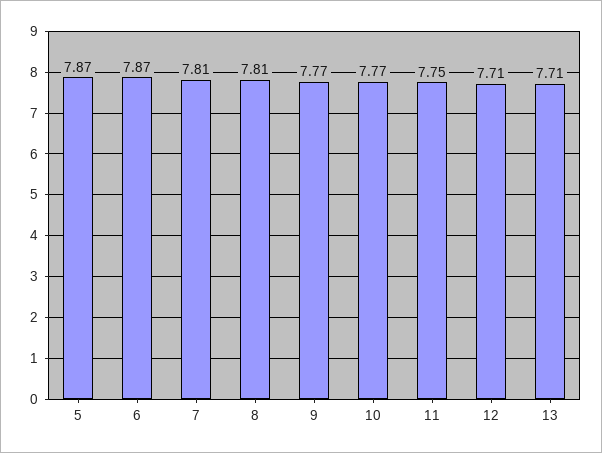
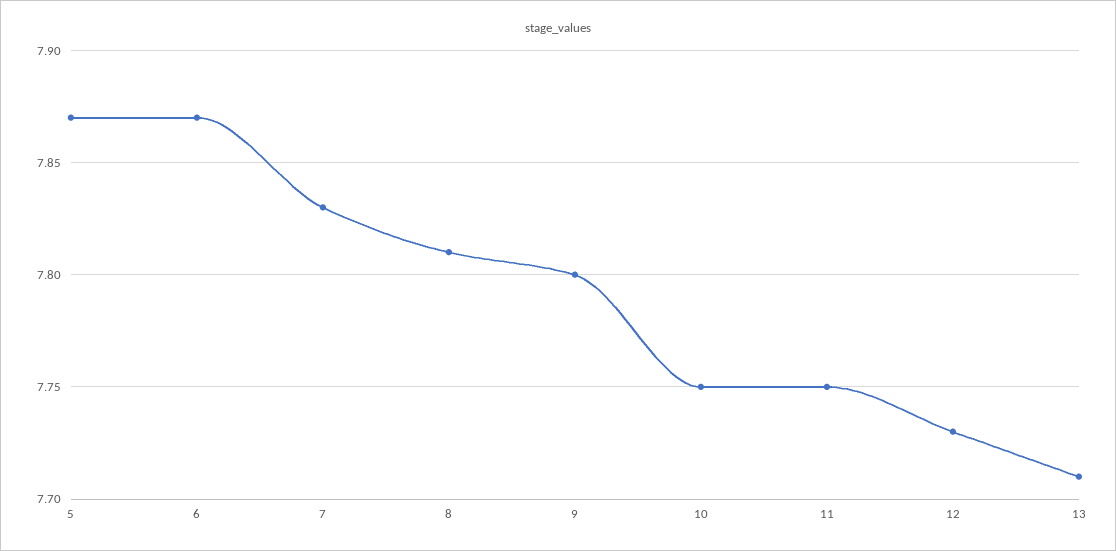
  {
    "5": 7.87,
    "6": 7.87,
-   "7": 7.81,
+   "7": 7.83,
    "8": 7.81,
-   "9": 7.77,
+   "9": 7.8,
-   "10": 7.77,
+   "10": 7.75,
    "11": 7.75,
-   "12": 7.71,
+   "12": 7.73,
    "13": 7.71
  }

